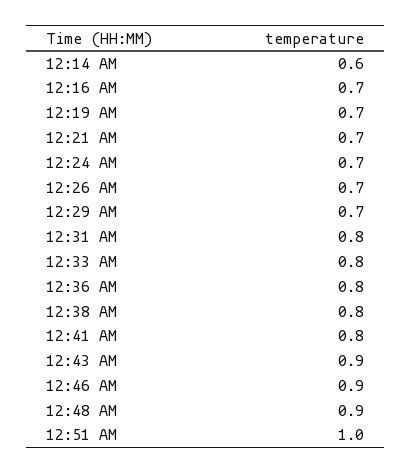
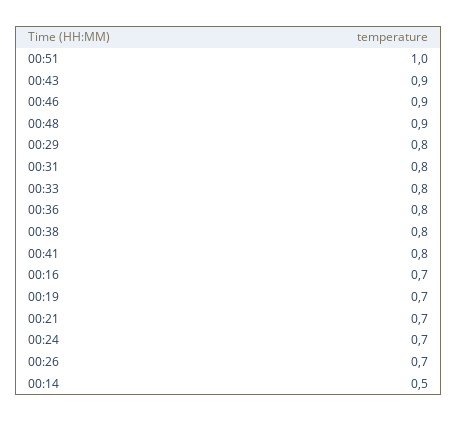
  {
-   "12:14 AM": 0.6,
+   "12:14 AM": 0.5,
    "12:16 AM": 0.7,
    "12:19 AM": 0.7,
    "12:21 AM": 0.7,
    "12:24 AM": 0.7,
    "12:26 AM": 0.7,
-   "12:29 AM": 0.7,
+   "12:29 AM": 0.8,
    "12:31 AM": 0.8,
    "12:33 AM": 0.8,
    "12:36 AM": 0.8,
    "12:38 AM": 0.8,
    "12:41 AM": 0.8,
    "12:43 AM": 0.9,
    "12:46 AM": 0.9,
    "12:48 AM": 0.9,
    "12:51 AM": 1
  }

